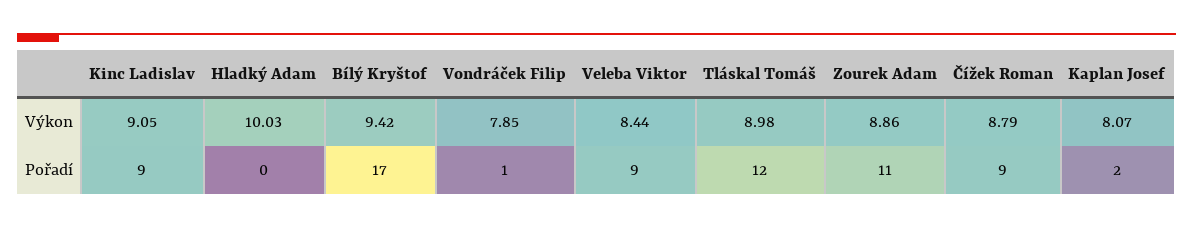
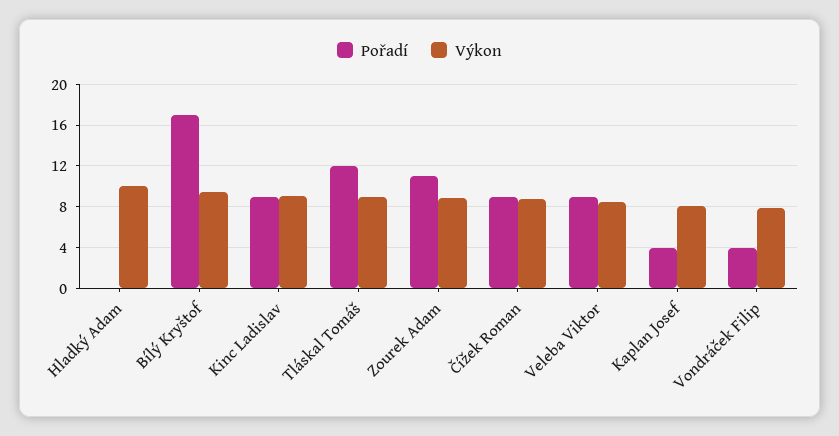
  {
    "Výkon": {
      "Kinc Ladislav": 9.05,
      "Hladký Adam": 10.03,
      "Bílý Kryštof": 9.42,
      "Vondráček Filip": 7.85,
      "Veleba Viktor": 8.44,
      "Tláskal Tomáš": 8.98,
      "Zourek Adam": 8.86,
      "Čížek Roman": 8.79,
      "Kaplan Josef": 8.07
    },
    "Pořadí": {
      "Kinc Ladislav": 9,
      "Hladký Adam": 0,
      "Bílý Kryštof": 17,
-     "Vondráček Filip": 1,
+     "Vondráček Filip": 4,
      "Veleba Viktor": 9,
      "Tláskal Tomáš": 12,
      "Zourek Adam": 11,
      "Čížek Roman": 9,
-     "Kaplan Josef": 2
+     "Kaplan Josef": 4
    }
  }

